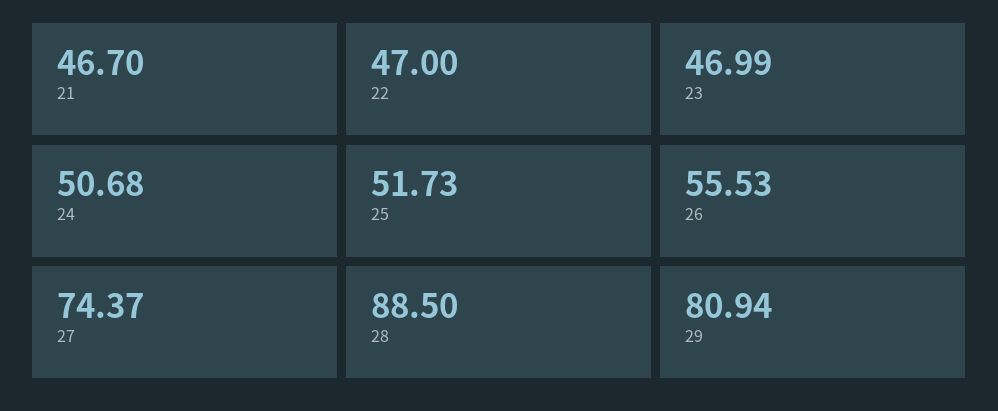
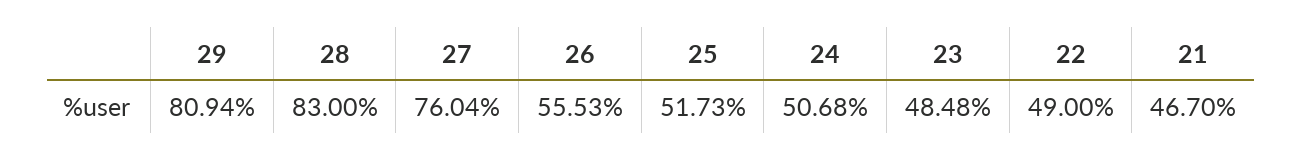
  {
    "21": 46.7,
-   "22": 47,
+   "22": 49,
-   "23": 46.99,
+   "23": 48.48,
    "24": 50.68,
    "25": 51.73,
    "26": 55.53,
-   "27": 74.37,
+   "27": 76.04,
-   "28": 88.5,
+   "28": 83,
    "29": 80.94
  }

